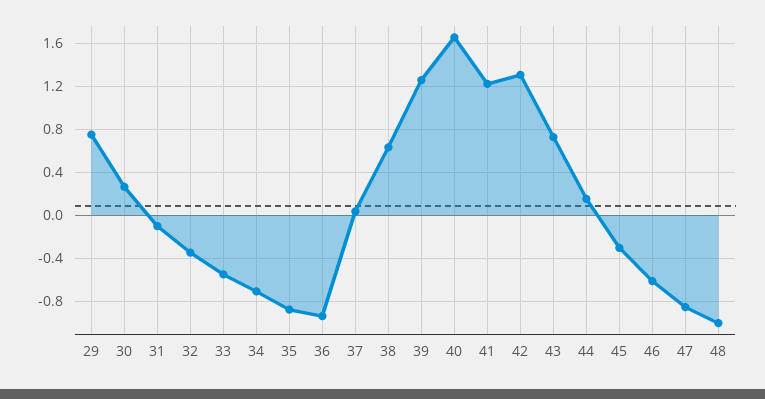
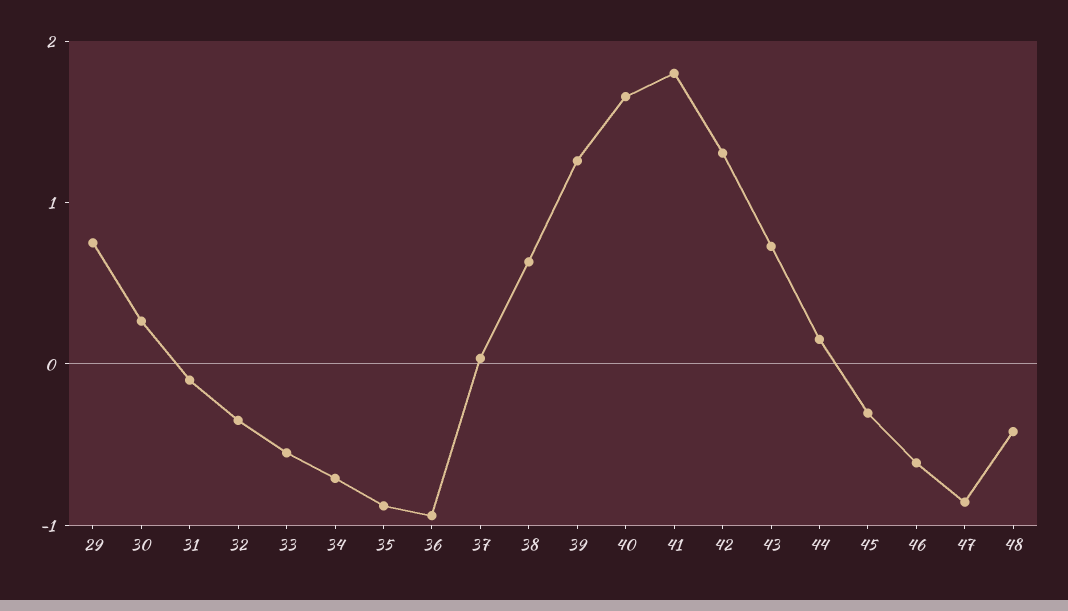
  {
    "29": 0.8,
    "30": 0.3,
    "31": -0.1,
    "32": -0.4,
    "33": -0.6,
    "34": -0.7,
    "35": -0.9,
    "36": -0.9,
    "37": 0,
    "38": 0.6,
    "39": 1.3,
    "40": 1.7,
-   "41": 1.2,
+   "41": 1.8,
    "42": 1.3,
    "43": 0.7,
    "44": 0.2,
    "45": -0.3,
    "46": -0.6,
    "47": -0.9,
-   "48": -1
+   "48": -0.4
  }

